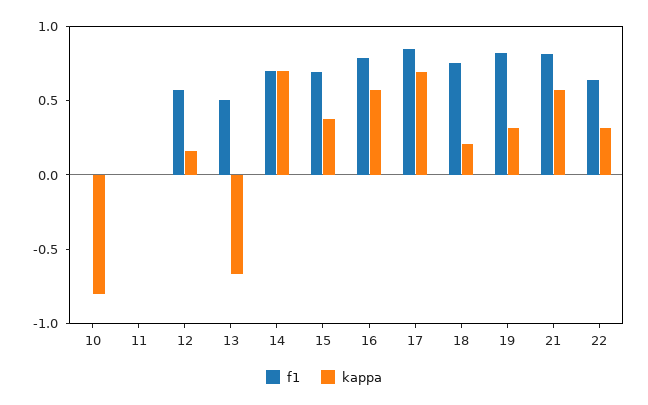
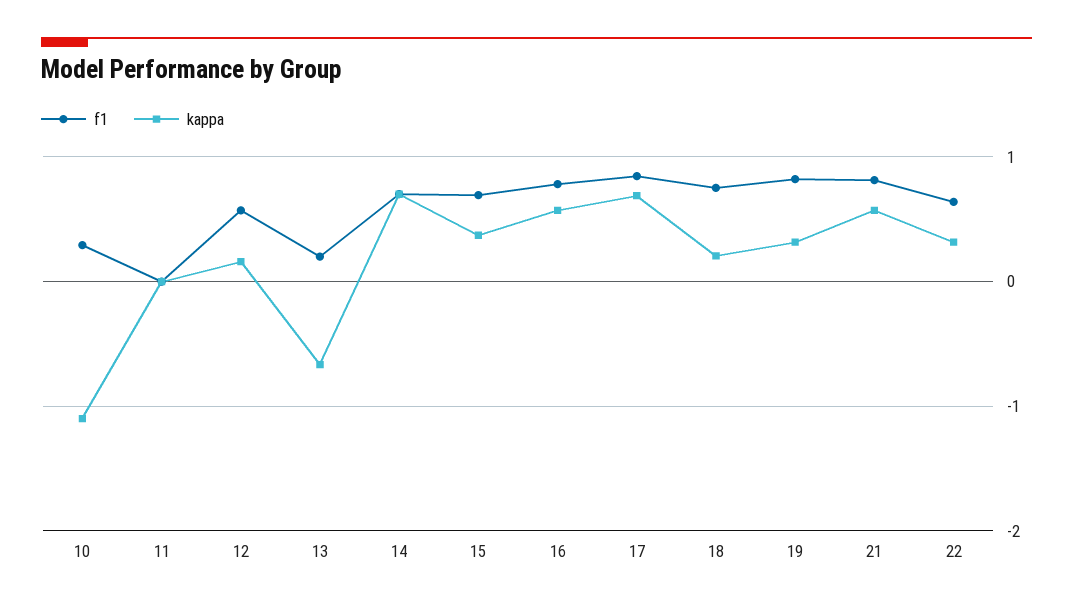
  {
    "f1": {
-     "10": 0,
+     "10": 0.3,
      "11": 0,
      "12": 0.6,
-     "13": 0.5,
+     "13": 0.2,
      "14": 0.7,
      "15": 0.7,
      "16": 0.8,
      "17": 0.8,
      "18": 0.8,
      "19": 0.8,
      "21": 0.8,
      "22": 0.6
    },
    "kappa": {
-     "10": -0.8,
+     "10": -1.1,
      "11": 0,
      "12": 0.2,
      "13": -0.7,
      "14": 0.7,
      "15": 0.4,
      "16": 0.6,
      "17": 0.7,
      "18": 0.2,
      "19": 0.3,
      "21": 0.6,
      "22": 0.3
    }
  }

